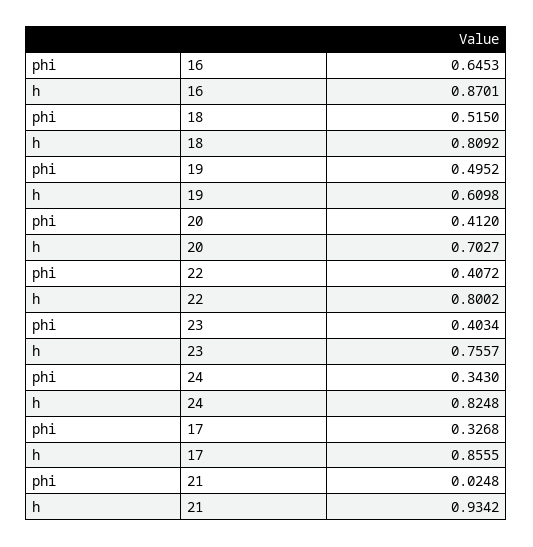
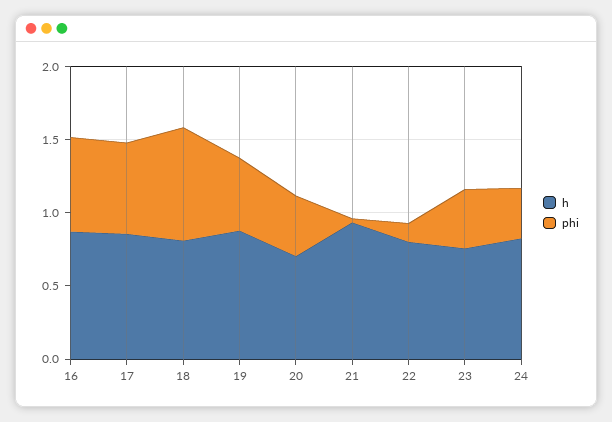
  {
    "phi": {
      "16": 0.6453,
-     "18": 0.515,
+     "18": 0.8,
      "19": 0.4952,
      "20": 0.412,
-     "22": 0.4072,
+     "22": 0.1,
      "23": 0.4034,
      "24": 0.343,
-     "17": 0.3268,
+     "17": 0.6,
      "21": 0.0248
    },
    "h": {
      "16": 0.8701,
      "18": 0.8092,
-     "19": 0.6098,
+     "19": 0.9,
      "20": 0.7027,
      "22": 0.8002,
      "23": 0.7557,
      "24": 0.8248,
      "17": 0.8555,
      "21": 0.9342
    }
  }

